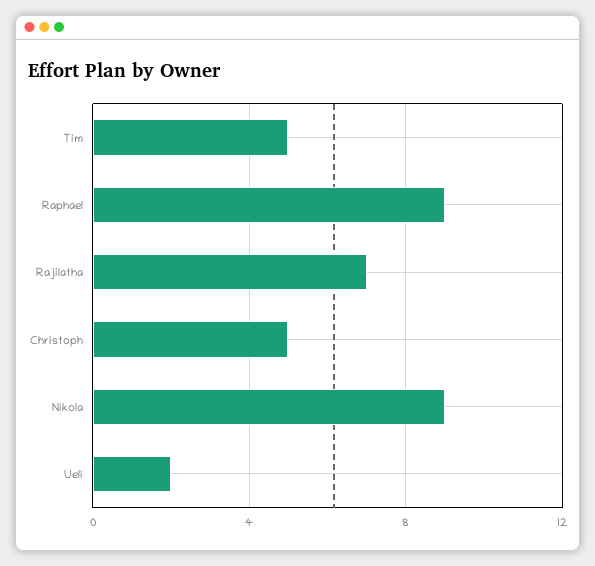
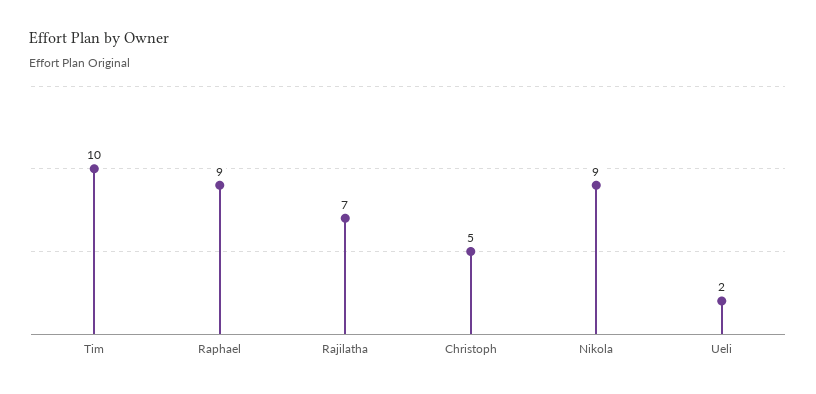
  {
-   "Tim": 5,
+   "Tim": 10,
    "Raphael": 9,
    "Rajilatha": 7,
    "Christoph": 5,
    "Nikola": 9,
    "Ueli": 2
  }

